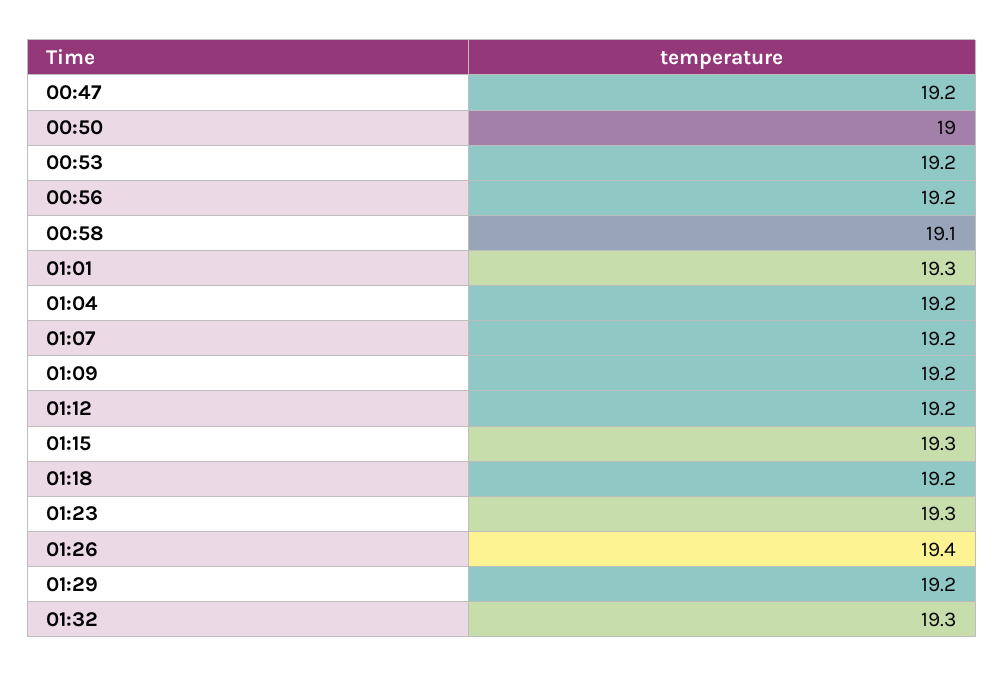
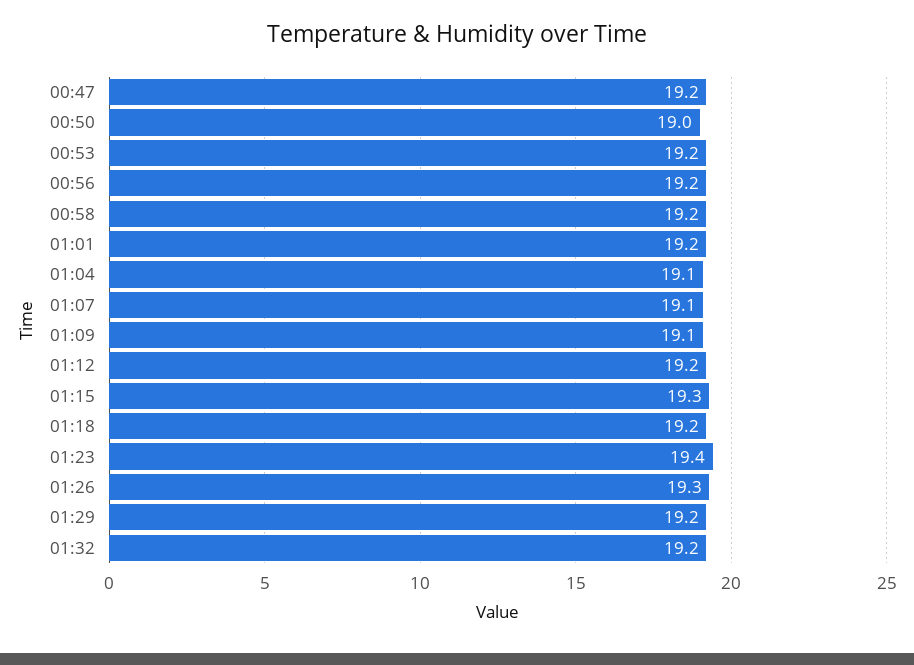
  {
    "00:47": 19.2,
    "00:50": 19,
    "00:53": 19.2,
    "00:56": 19.2,
-   "00:58": 19.1,
+   "00:58": 19.2,
-   "01:01": 19.3,
+   "01:01": 19.2,
-   "01:04": 19.2,
+   "01:04": 19.1,
-   "01:07": 19.2,
+   "01:07": 19.1,
-   "01:09": 19.2,
+   "01:09": 19.1,
    "01:12": 19.2,
    "01:15": 19.3,
    "01:18": 19.2,
-   "01:23": 19.3,
+   "01:23": 19.4,
-   "01:26": 19.4,
+   "01:26": 19.3,
    "01:29": 19.2,
-   "01:32": 19.3
+   "01:32": 19.2
  }

